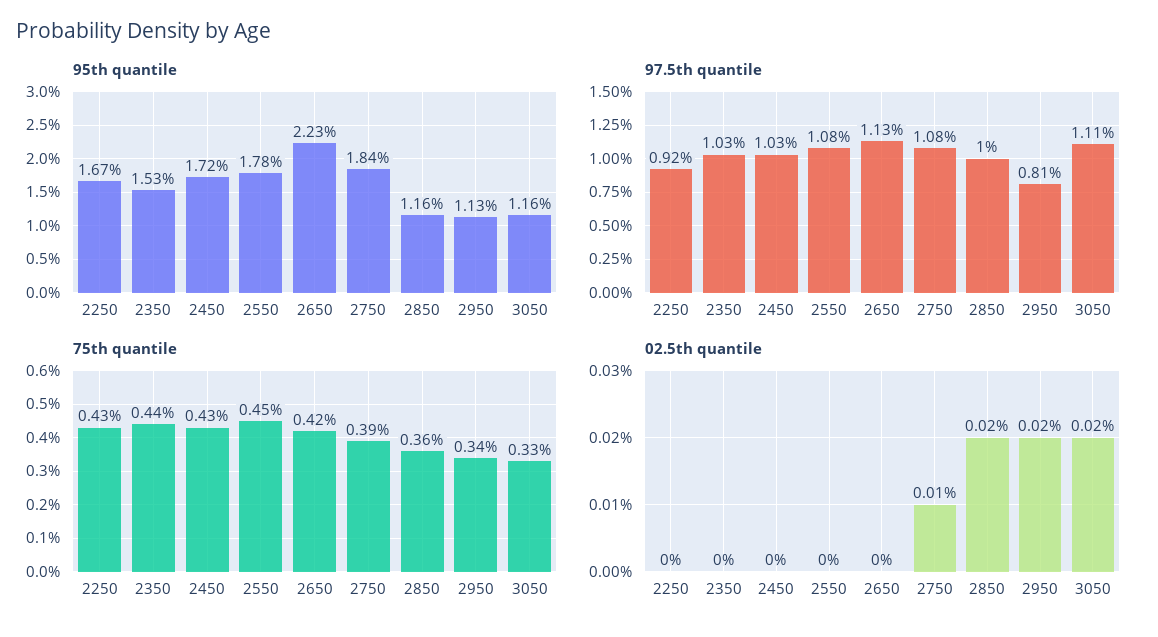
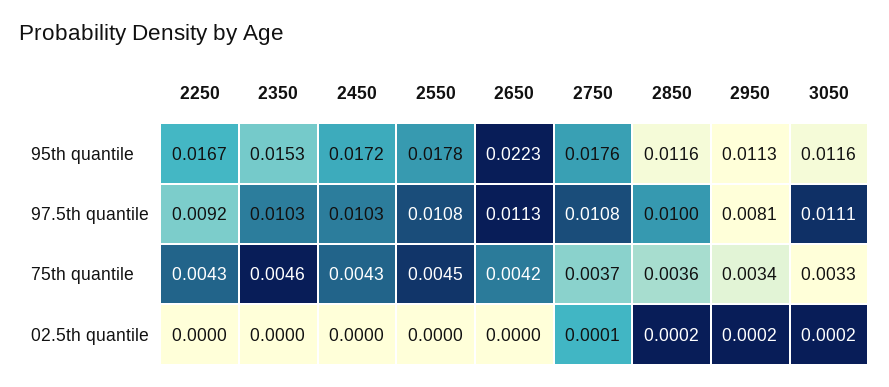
  {
    "95th quantile": {
      "2250": 0.0167,
      "2350": 0.0153,
      "2450": 0.0172,
      "2550": 0.0178,
      "2650": 0.0223,
-     "2750": 0.0184,
+     "2750": 0.0176,
      "2850": 0.0116,
      "2950": 0.0113,
      "3050": 0.0116
    },
    "97.5th quantile": {
      "2250": 0.0092,
      "2350": 0.0103,
      "2450": 0.0103,
      "2550": 0.0108,
      "2650": 0.0113,
      "2750": 0.0108,
      "2850": 0.01,
      "2950": 0.0081,
      "3050": 0.0111
    },
    "75th quantile": {
      "2250": 0.0043,
-     "2350": 0.0044,
+     "2350": 0.0046,
      "2450": 0.0043,
      "2550": 0.0045,
      "2650": 0.0042,
-     "2750": 0.0039,
+     "2750": 0.0037,
      "2850": 0.0036,
      "2950": 0.0034,
      "3050": 0.0033
    },
    "02.5th quantile": {
      "2250": 0,
      "2350": 0,
      "2450": 0,
      "2550": 0,
      "2650": 0,
      "2750": 0.0001,
      "2850": 0.0002,
      "2950": 0.0002,
      "3050": 0.0002
    }
  }

